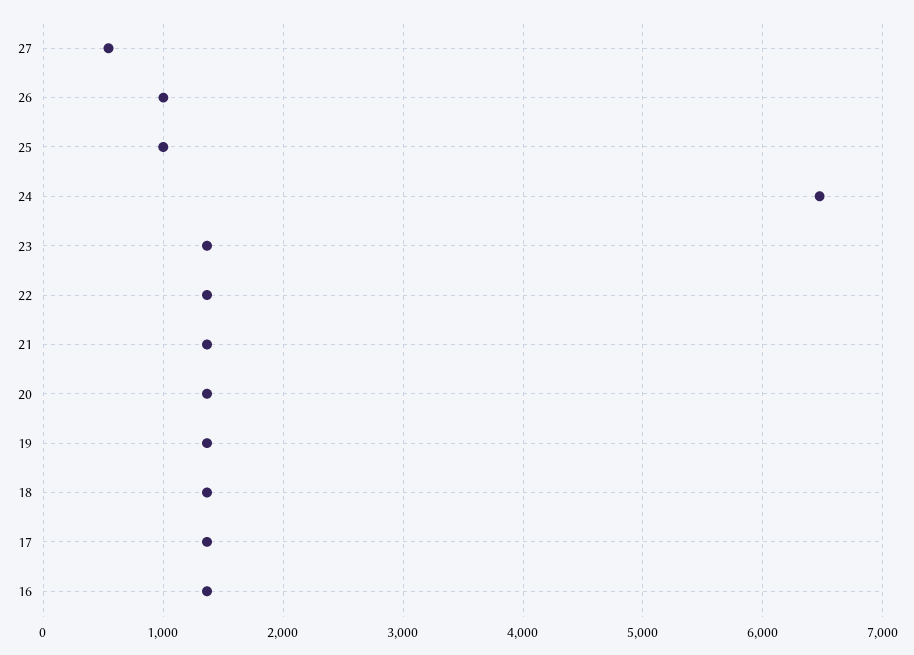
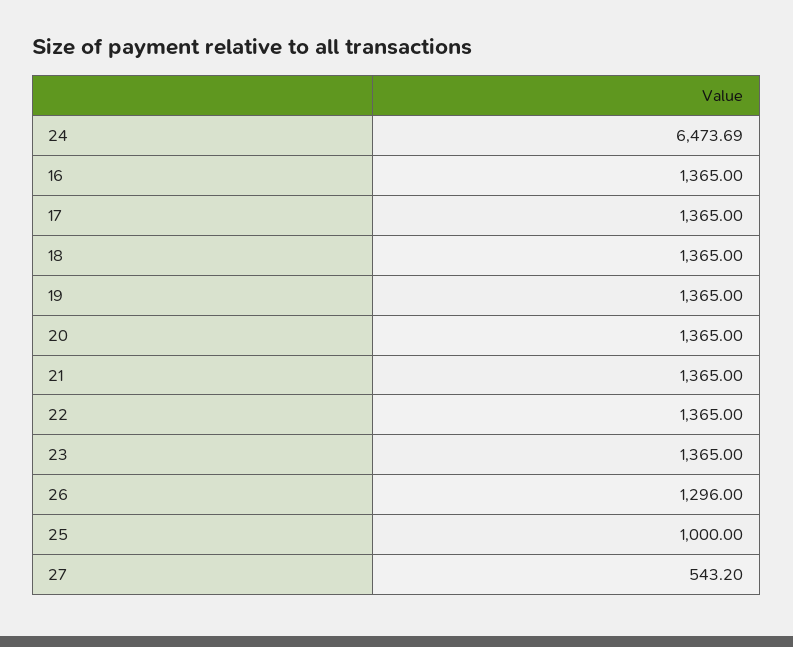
  {
    "27": 543.2,
-   "26": 1000,
+   "26": 1296,
    "25": 1000,
    "24": 6473.69,
    "23": 1365,
    "22": 1365,
    "21": 1365,
    "20": 1365,
    "19": 1365,
    "18": 1365,
    "17": 1365,
    "16": 1365
  }

